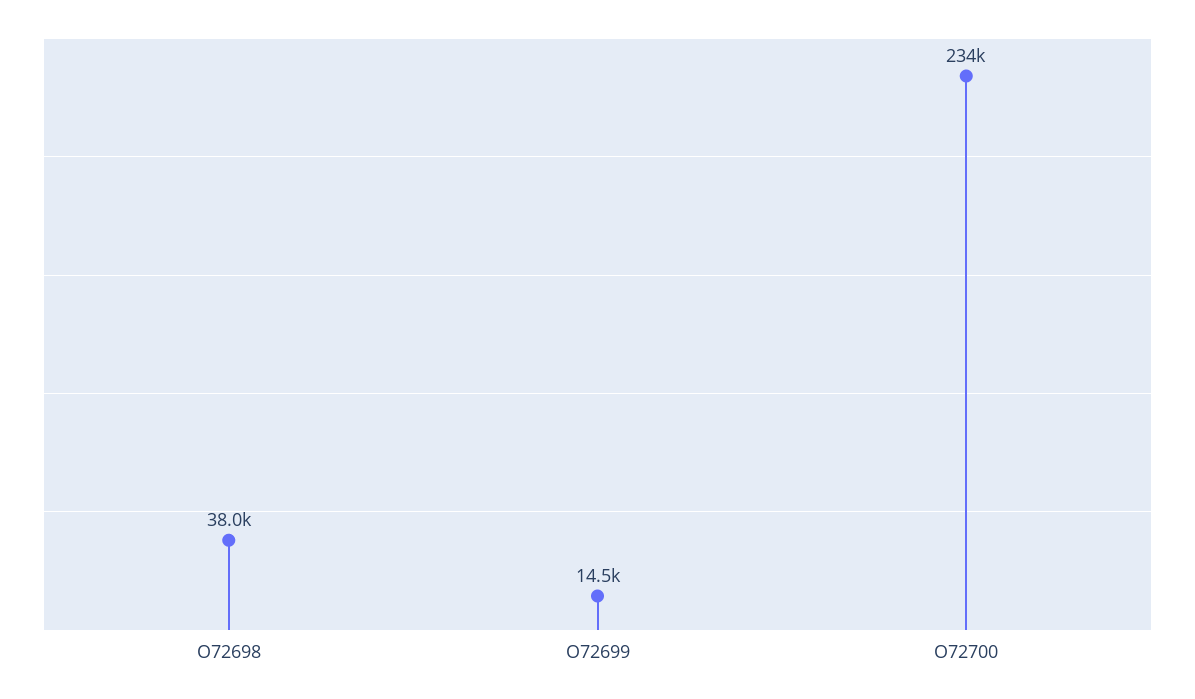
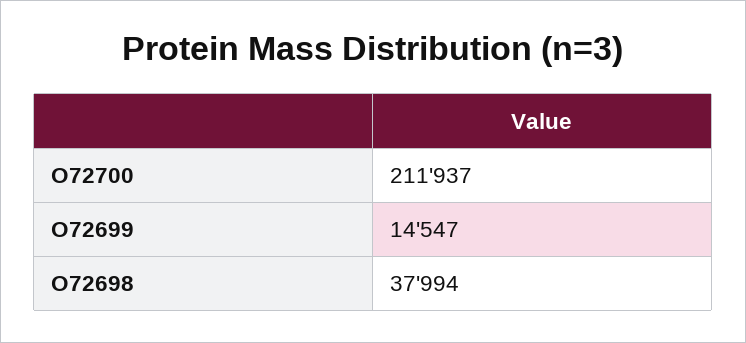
  {
    "O72698": 37994,
    "O72699": 14547,
-   "O72700": 234000
+   "O72700": 211937
  }

